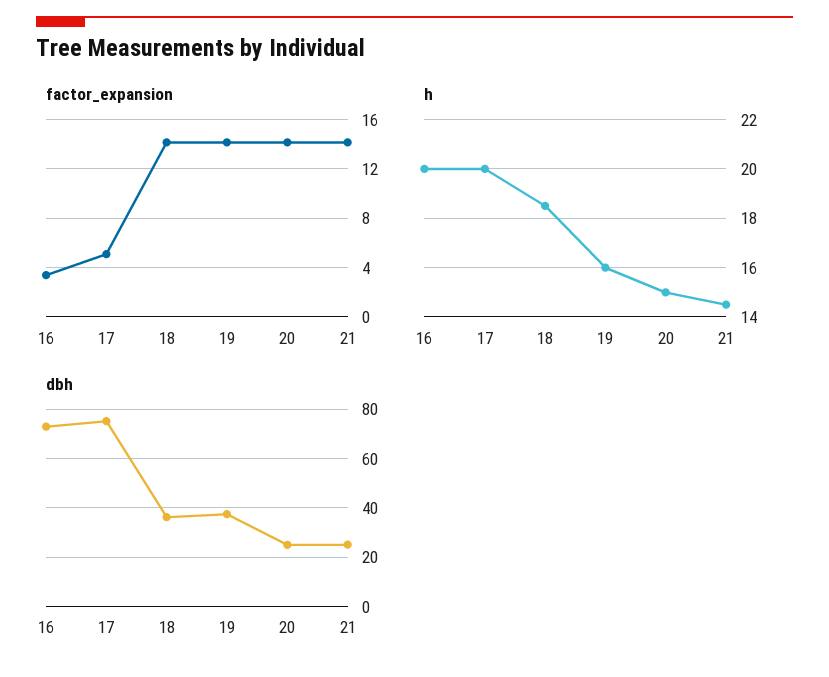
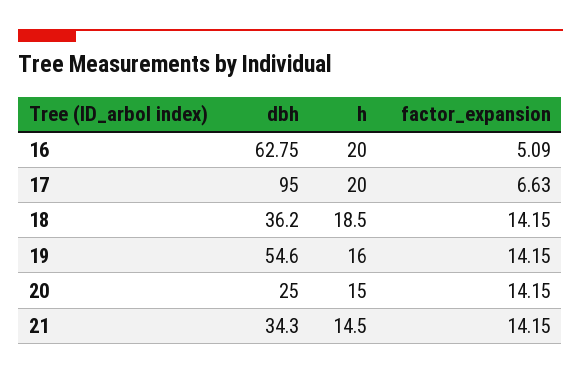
  {
    "factor_expansion": {
-     "16": 3.5,
+     "16": 5.09,
-     "17": 5,
+     "17": 6.63,
      "18": 14.15,
      "19": 14.15,
      "20": 14.15,
      "21": 14.15
    },
    "h": {
      "16": 20,
      "17": 20,
      "18": 18.5,
      "19": 16,
      "20": 15,
      "21": 14.5
    },
    "dbh": {
-     "16": 72.5,
+     "16": 62.75,
-     "17": 75,
+     "17": 95,
      "18": 36.2,
-     "19": 37.5,
+     "19": 54.6,
      "20": 25,
-     "21": 25
+     "21": 34.3
    }
  }

